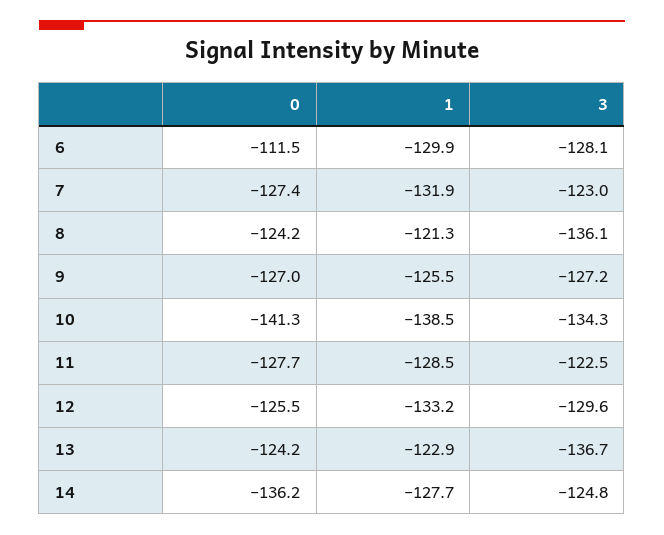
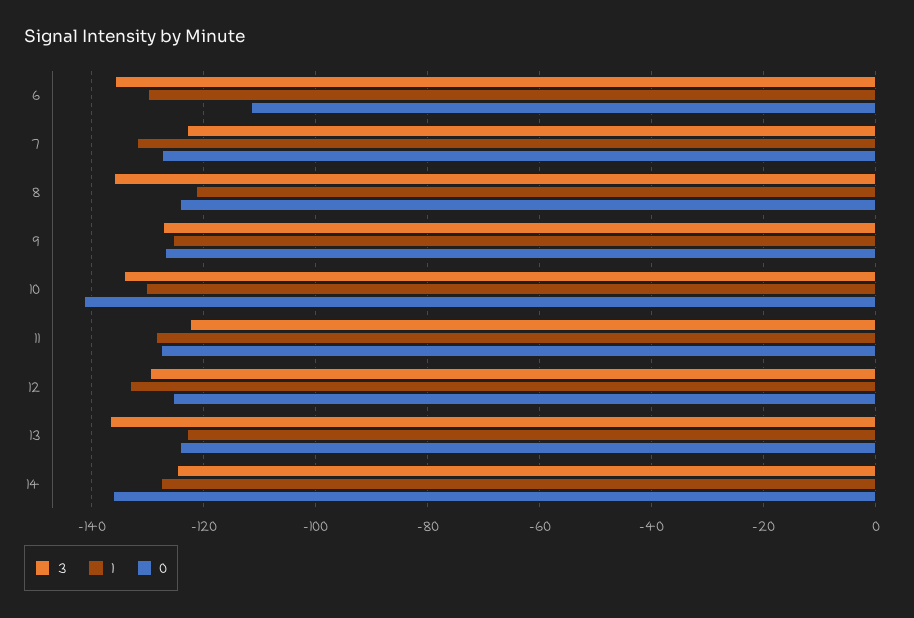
  {
    "0": {
      "6": -111.5,
      "7": -127.4,
      "8": -124.2,
      "9": -127,
      "10": -141.3,
      "11": -127.7,
      "12": -125.5,
      "13": -124.2,
      "14": -136.2
    },
    "1": {
      "6": -129.9,
      "7": -131.9,
      "8": -121.3,
      "9": -125.5,
-     "10": -138.5,
+     "10": -130,
      "11": -128.5,
      "12": -133.2,
      "13": -122.9,
      "14": -127.7
    },
    "3": {
-     "6": -128.1,
+     "6": -136,
      "7": -123,
      "8": -136.1,
      "9": -127.2,
      "10": -134.3,
      "11": -122.5,
      "12": -129.6,
      "13": -136.7,
      "14": -124.8
    }
  }

